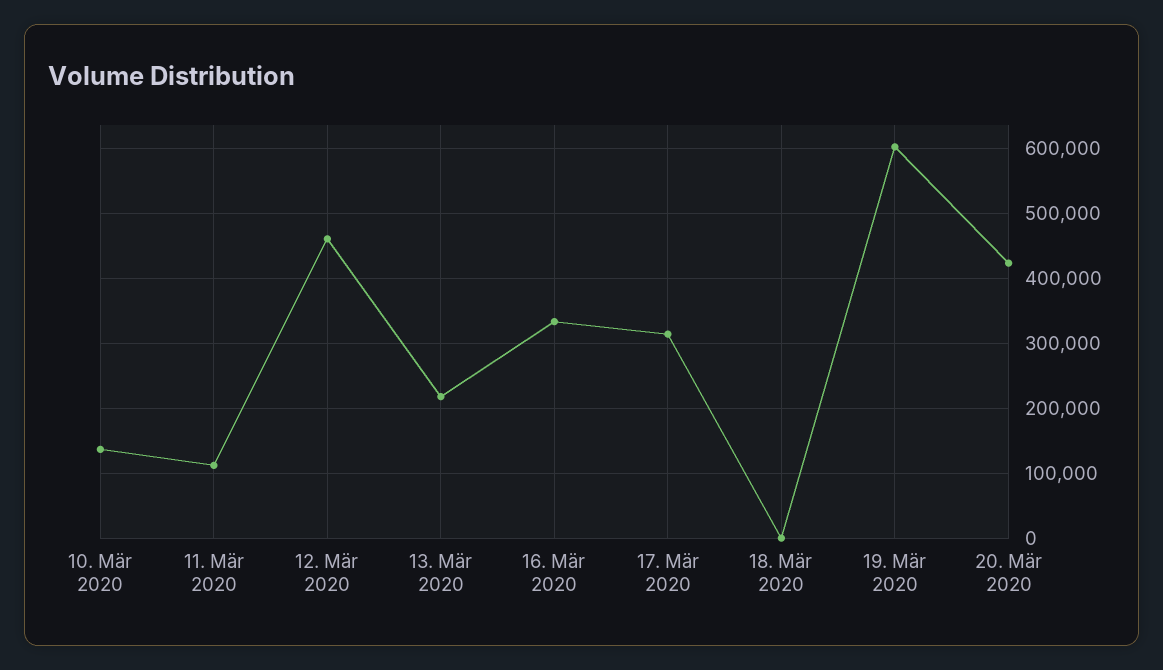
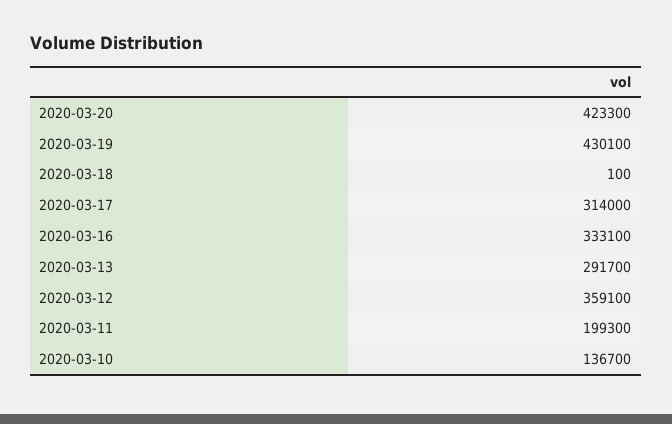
  {
    "10. Mär 2020": 136700,
-   "11. Mär 2020": 110000,
+   "11. Mär 2020": 199300,
-   "12. Mär 2020": 460000,
+   "12. Mär 2020": 359100,
-   "13. Mär 2020": 220000,
+   "13. Mär 2020": 291700,
    "16. Mär 2020": 333100,
    "17. Mär 2020": 314000,
    "18. Mär 2020": 100,
-   "19. Mär 2020": 600000,
+   "19. Mär 2020": 430100,
    "20. Mär 2020": 423300
  }

